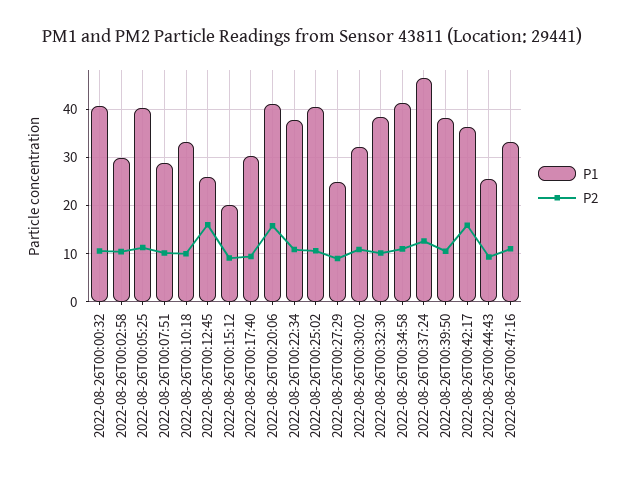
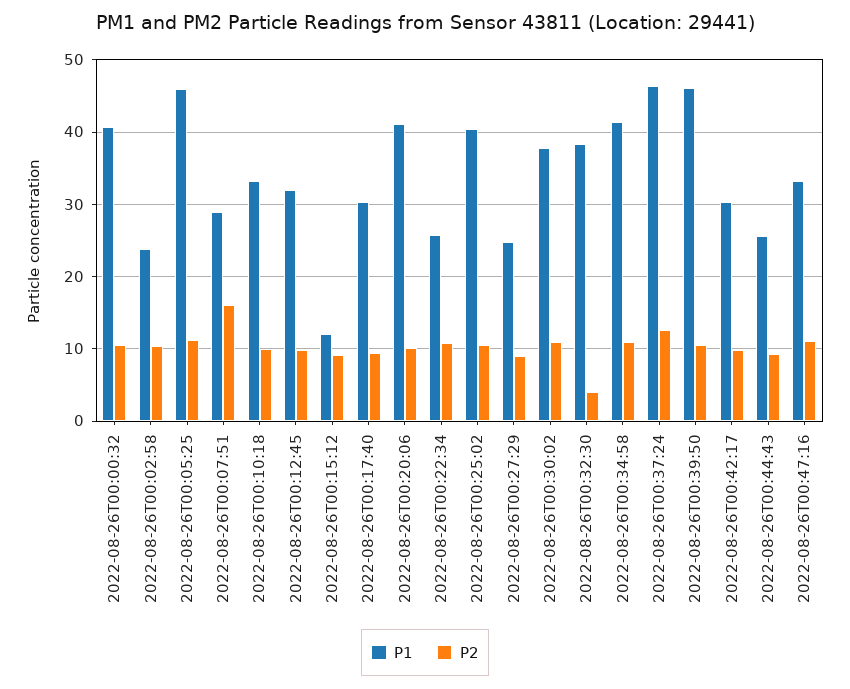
  {
    "P1": {
      "2022-08-26T00:00:32": 41,
-     "2022-08-26T00:02:58": 30,
+     "2022-08-26T00:02:58": 24,
-     "2022-08-26T00:05:25": 40,
+     "2022-08-26T00:05:25": 46,
      "2022-08-26T00:07:51": 29,
      "2022-08-26T00:10:18": 33,
-     "2022-08-26T00:12:45": 26,
+     "2022-08-26T00:12:45": 32,
-     "2022-08-26T00:15:12": 20,
+     "2022-08-26T00:15:12": 12,
      "2022-08-26T00:17:40": 30,
      "2022-08-26T00:20:06": 41,
-     "2022-08-26T00:22:34": 38,
+     "2022-08-26T00:22:34": 26,
      "2022-08-26T00:25:02": 40,
      "2022-08-26T00:27:29": 25,
-     "2022-08-26T00:30:02": 32,
+     "2022-08-26T00:30:02": 38,
      "2022-08-26T00:32:30": 38,
      "2022-08-26T00:34:58": 41,
      "2022-08-26T00:37:24": 46,
-     "2022-08-26T00:39:50": 38,
+     "2022-08-26T00:39:50": 46,
-     "2022-08-26T00:42:17": 36,
+     "2022-08-26T00:42:17": 30,
      "2022-08-26T00:44:43": 26,
      "2022-08-26T00:47:16": 33
    },
    "P2": {
      "2022-08-26T00:00:32": 11,
      "2022-08-26T00:02:58": 10,
      "2022-08-26T00:05:25": 11,
-     "2022-08-26T00:07:51": 10,
+     "2022-08-26T00:07:51": 16,
      "2022-08-26T00:10:18": 10,
-     "2022-08-26T00:12:45": 16,
+     "2022-08-26T00:12:45": 10,
      "2022-08-26T00:15:12": 9,
      "2022-08-26T00:17:40": 9,
-     "2022-08-26T00:20:06": 16,
+     "2022-08-26T00:20:06": 10,
      "2022-08-26T00:22:34": 11,
      "2022-08-26T00:25:02": 11,
      "2022-08-26T00:27:29": 9,
      "2022-08-26T00:30:02": 11,
-     "2022-08-26T00:32:30": 10,
+     "2022-08-26T00:32:30": 4,
      "2022-08-26T00:34:58": 11,
      "2022-08-26T00:37:24": 13,
      "2022-08-26T00:39:50": 11,
-     "2022-08-26T00:42:17": 16,
+     "2022-08-26T00:42:17": 10,
      "2022-08-26T00:44:43": 9,
      "2022-08-26T00:47:16": 11
    }
  }

